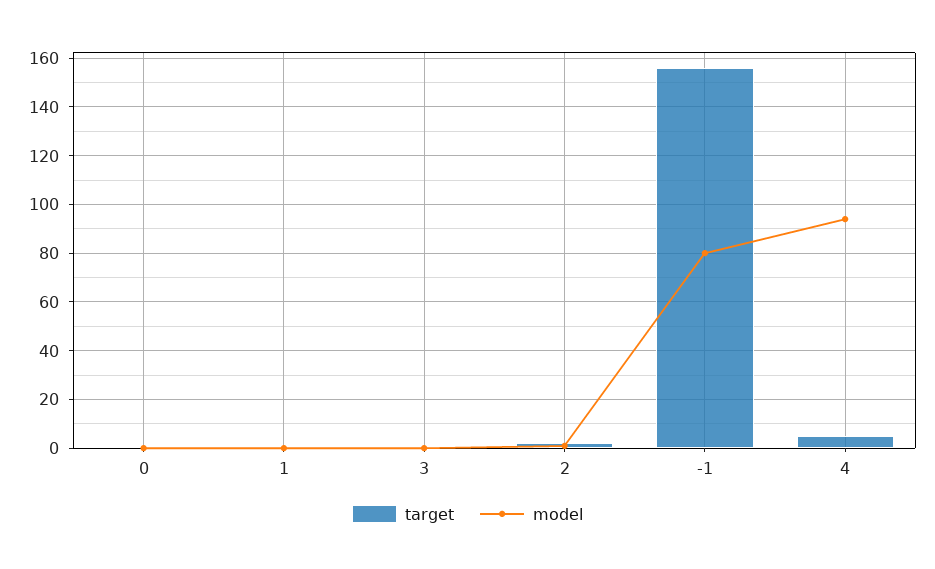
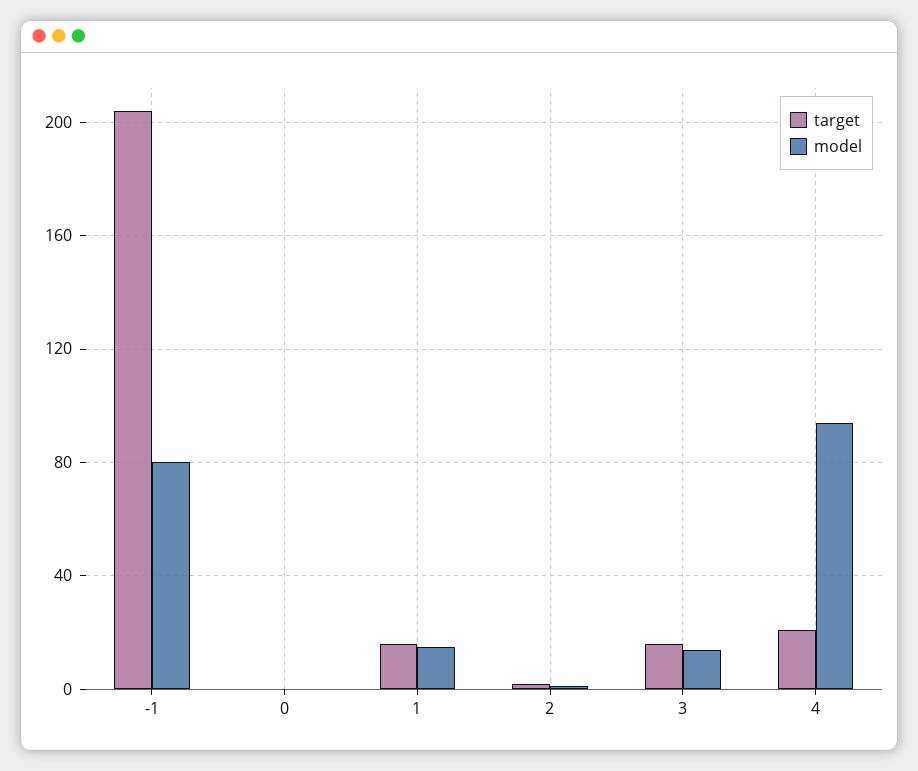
  {
    "target": {
      "0": 0,
-     "1": 0,
+     "1": 15,
-     "3": 0,
+     "3": 15,
      "2": 0,
-     "-1": 155,
+     "-1": 205,
-     "4": 5
+     "4": 20
    },
    "model": {
      "0": 0,
-     "1": 0,
+     "1": 15,
-     "3": 0,
+     "3": 15,
      "2": 0,
      "-1": 80,
      "4": 95
    }
  }

